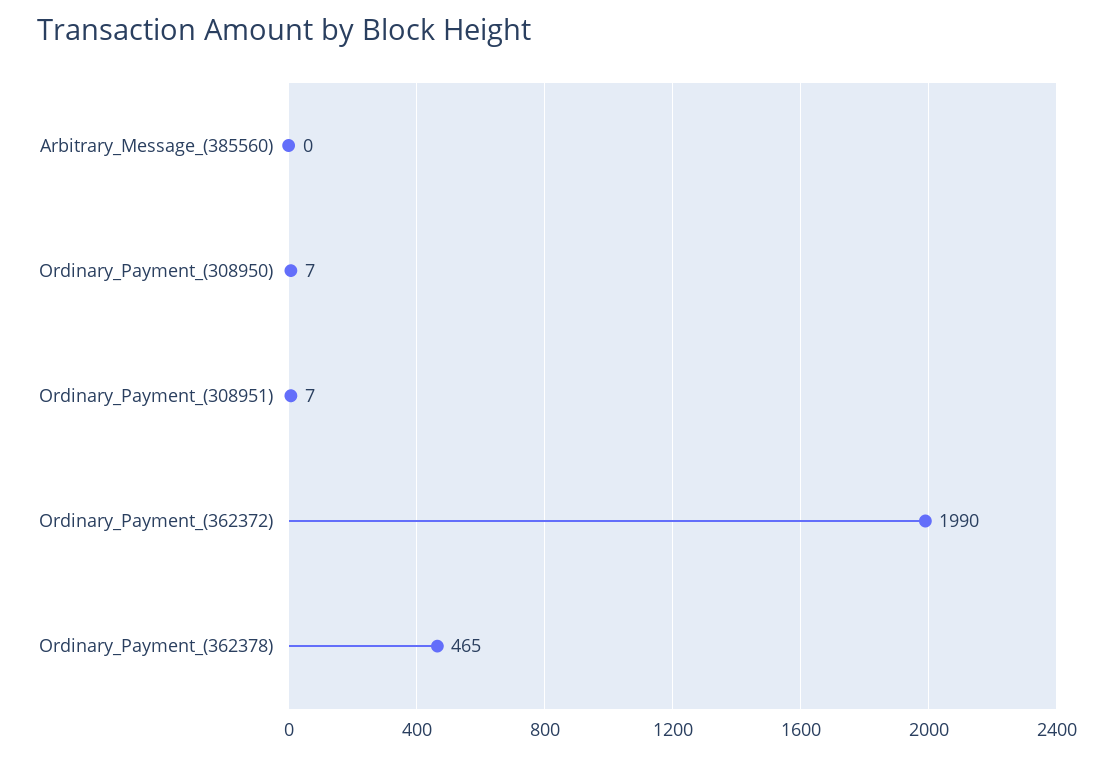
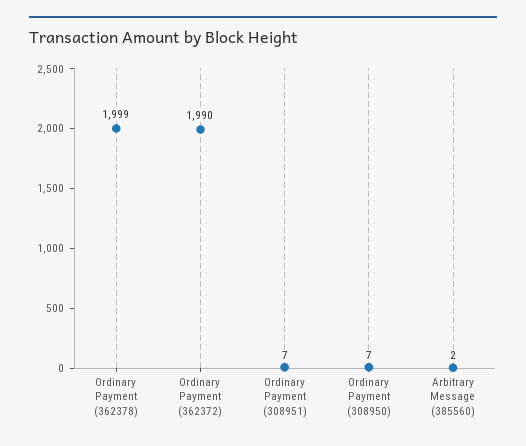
  {
-   "Arbitrary_Message_(385560)": 0,
+   "Arbitrary_Message_(385560)": 2,
    "Ordinary_Payment_(308950)": 7,
    "Ordinary_Payment_(308951)": 7,
    "Ordinary_Payment_(362372)": 1990,
-   "Ordinary_Payment_(362378)": 465
+   "Ordinary_Payment_(362378)": 1999
  }

